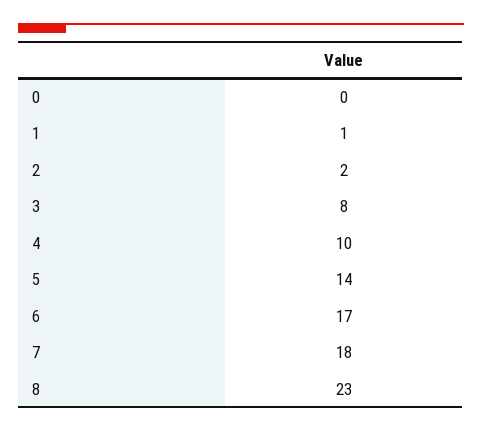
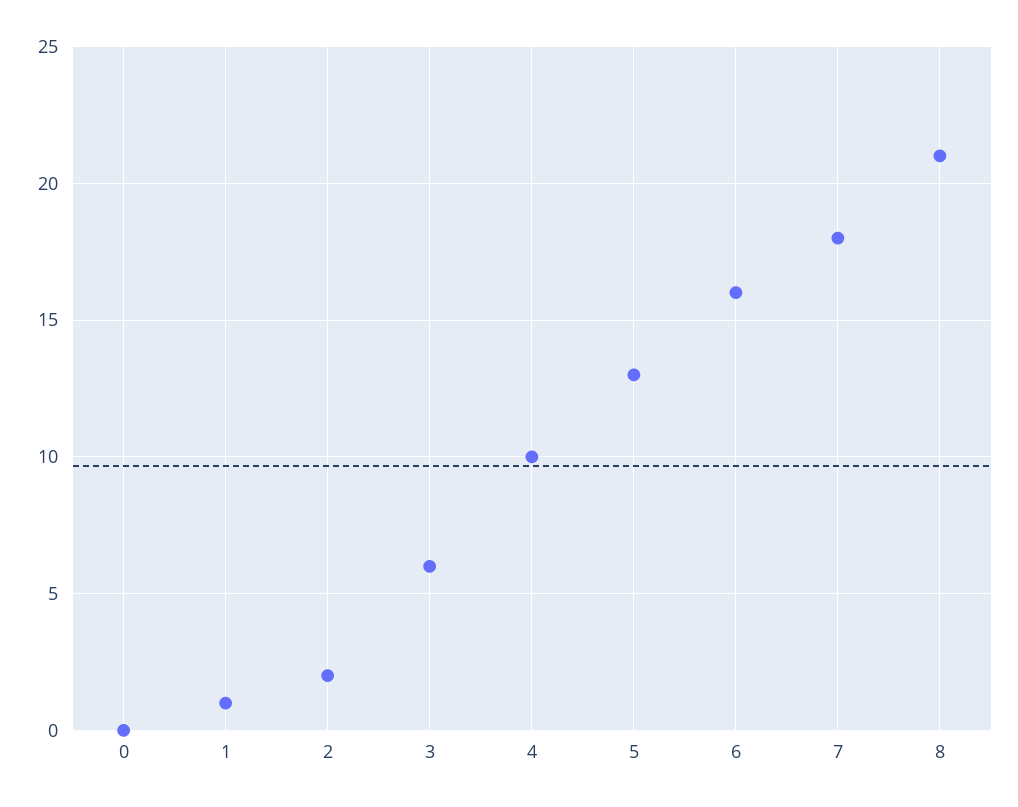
  {
    "0": 0,
    "1": 1,
    "2": 2,
-   "3": 8,
+   "3": 6,
    "4": 10,
-   "5": 14,
+   "5": 13,
-   "6": 17,
+   "6": 16,
    "7": 18,
-   "8": 23
+   "8": 21
  }

